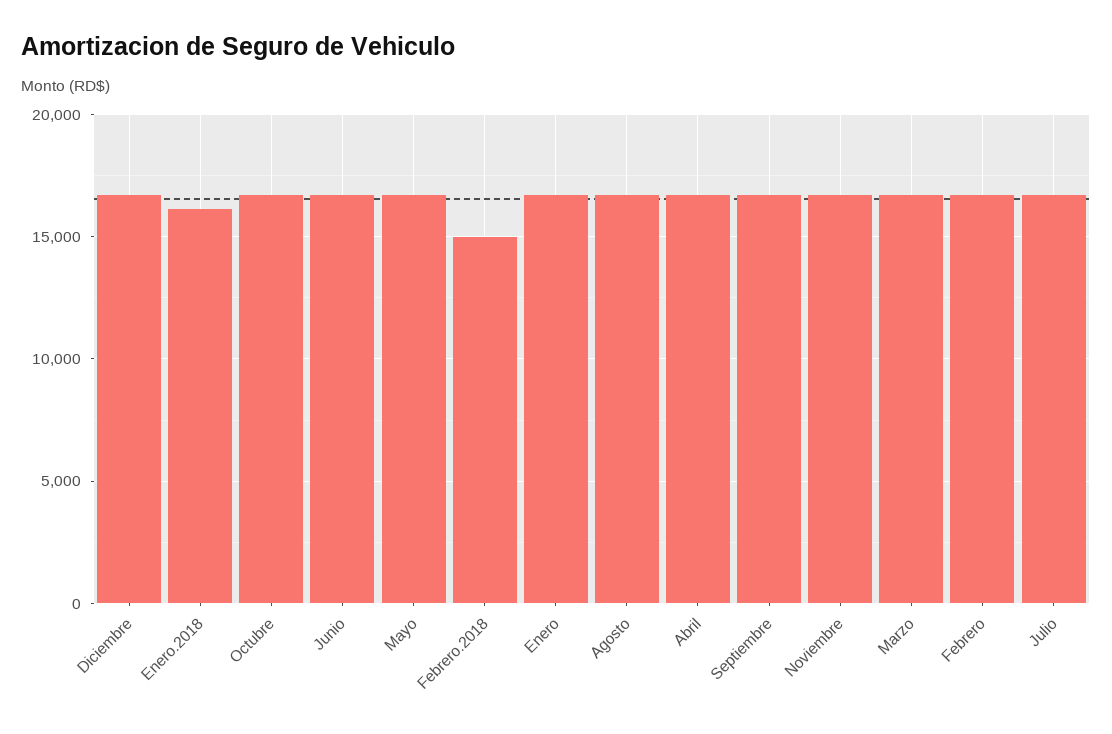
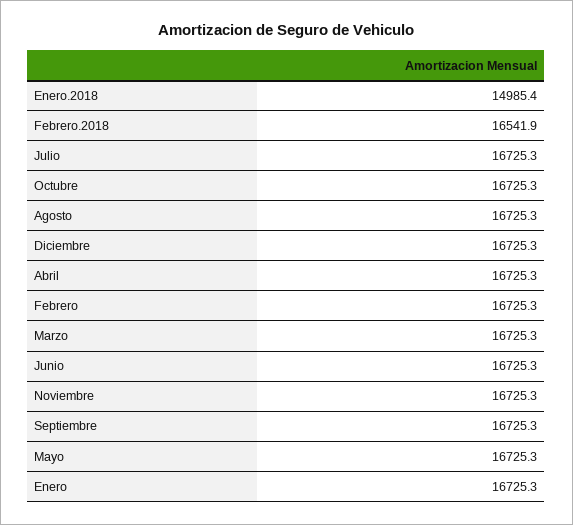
  {
    "Diciembre": 16725.3,
-   "Enero.2018": 16000,
+   "Enero.2018": 14985.4,
    "Octubre": 16725.3,
    "Junio": 16725.3,
    "Mayo": 16725.3,
-   "Febrero.2018": 15000,
+   "Febrero.2018": 16541.9,
    "Enero": 16725.3,
    "Agosto": 16725.3,
    "Abril": 16725.3,
    "Septiembre": 16725.3,
    "Noviembre": 16725.3,
    "Marzo": 16725.3,
    "Febrero": 16725.3,
    "Julio": 16725.3
  }

